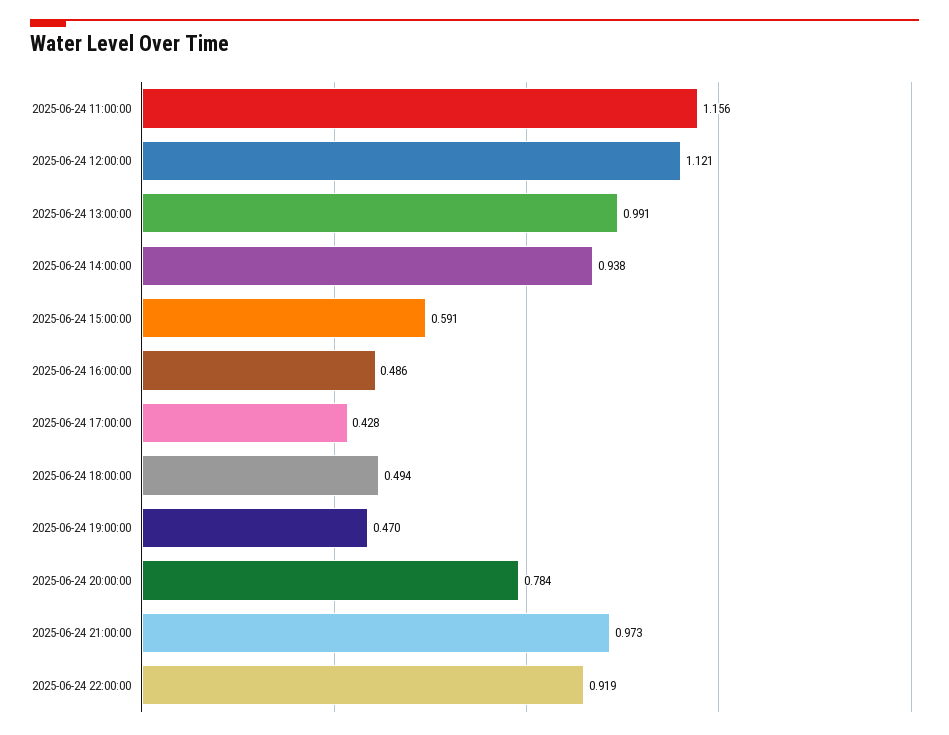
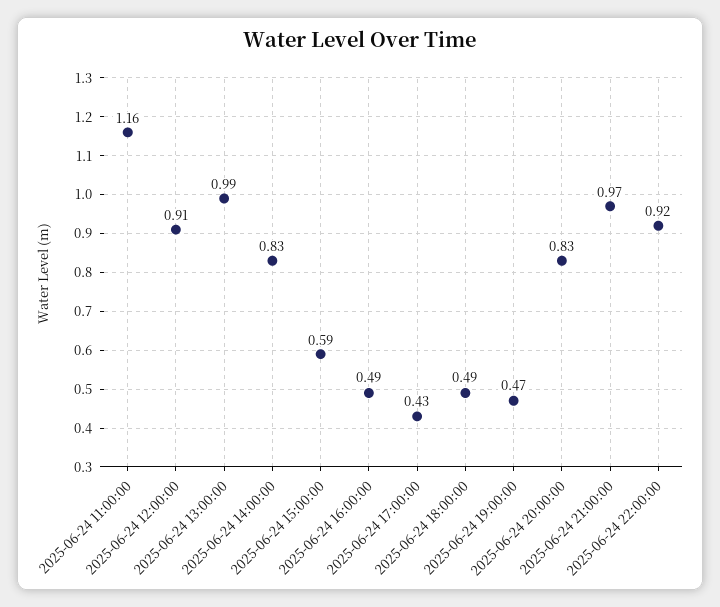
  {
    "2025-06-24 11:00:00": 1.156,
-   "2025-06-24 12:00:00": 1.121,
+   "2025-06-24 12:00:00": 0.91,
    "2025-06-24 13:00:00": 0.991,
-   "2025-06-24 14:00:00": 0.938,
+   "2025-06-24 14:00:00": 0.83,
    "2025-06-24 15:00:00": 0.591,
    "2025-06-24 16:00:00": 0.486,
    "2025-06-24 17:00:00": 0.428,
    "2025-06-24 18:00:00": 0.494,
    "2025-06-24 19:00:00": 0.47,
-   "2025-06-24 20:00:00": 0.784,
+   "2025-06-24 20:00:00": 0.83,
    "2025-06-24 21:00:00": 0.973,
    "2025-06-24 22:00:00": 0.919
  }

